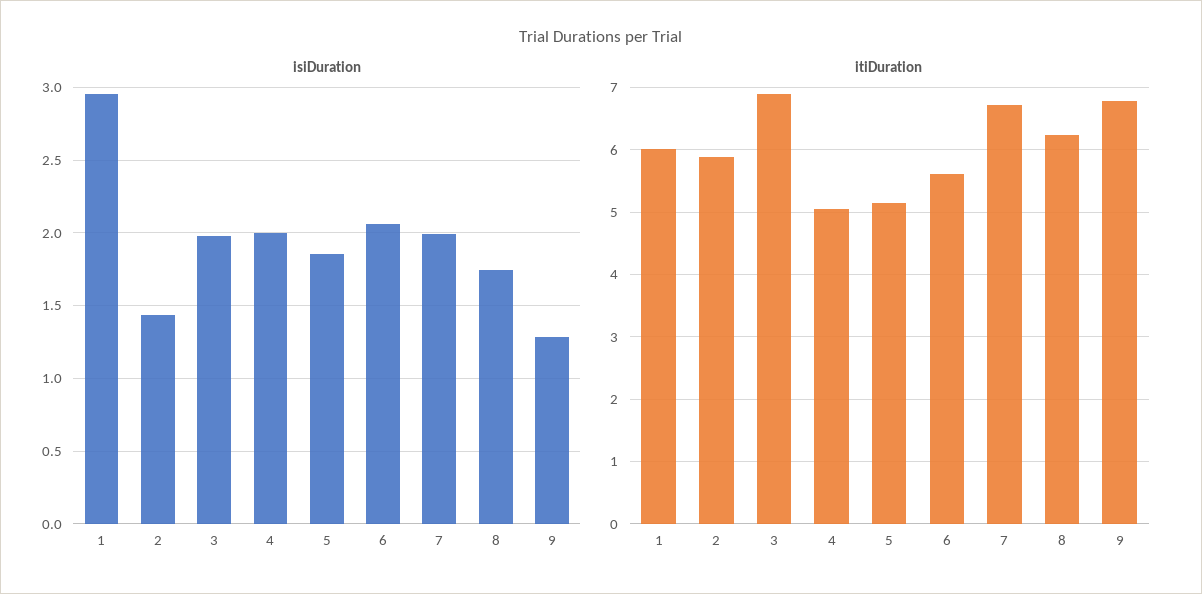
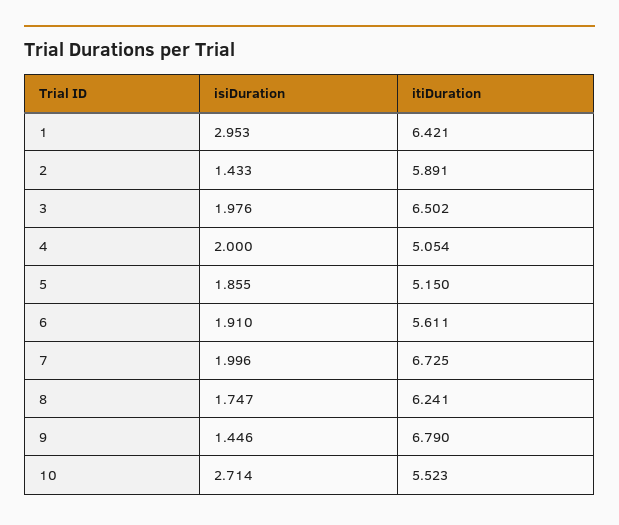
  {
    "isiDuration": {
      "1": 2.953,
      "2": 1.433,
      "3": 1.976,
      "4": 2,
      "5": 1.855,
-     "6": 2.05,
+     "6": 1.91,
      "7": 1.996,
      "8": 1.747,
-     "9": 1.3
+     "9": 1.446,
+     "10": 2.714
    },
    "itiDuration": {
-     "1": 6,
+     "1": 6.421,
      "2": 5.891,
-     "3": 6.9,
+     "3": 6.502,
      "4": 5.054,
      "5": 5.15,
      "6": 5.611,
      "7": 6.725,
      "8": 6.241,
-     "9": 6.79
+     "9": 6.79,
+     "10": 5.523
    }
  }

